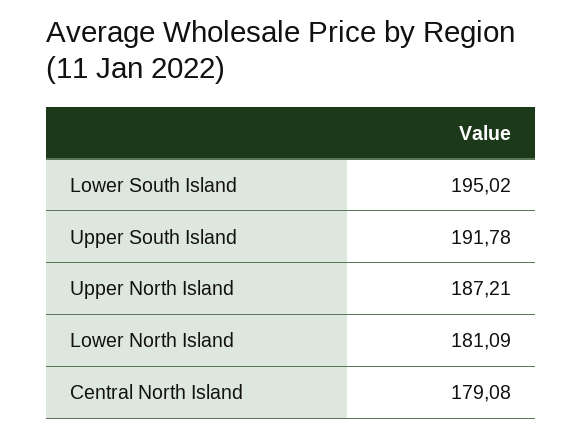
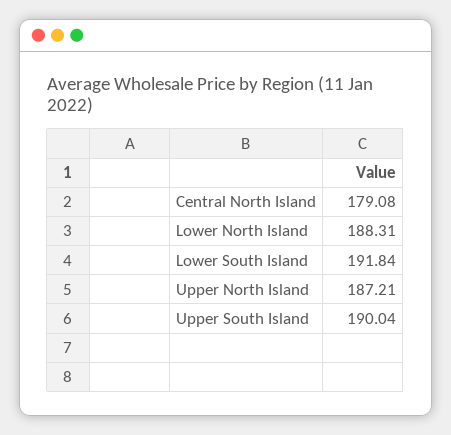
  {
-   "Lower South Island": 195.02,
+   "Lower South Island": 191.84,
-   "Upper South Island": 191.78,
+   "Upper South Island": 190.04,
    "Upper North Island": 187.21,
-   "Lower North Island": 181.09,
+   "Lower North Island": 188.31,
    "Central North Island": 179.08
  }

